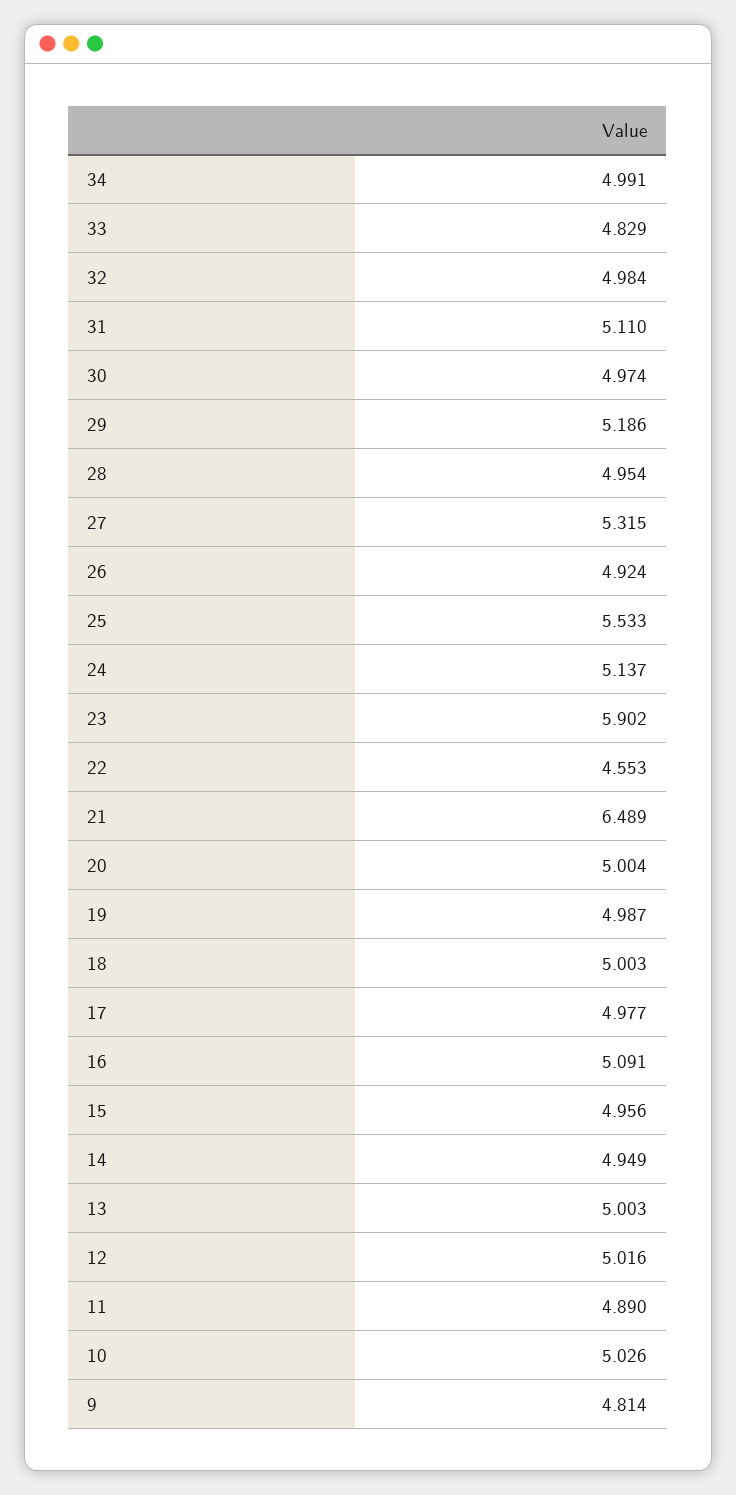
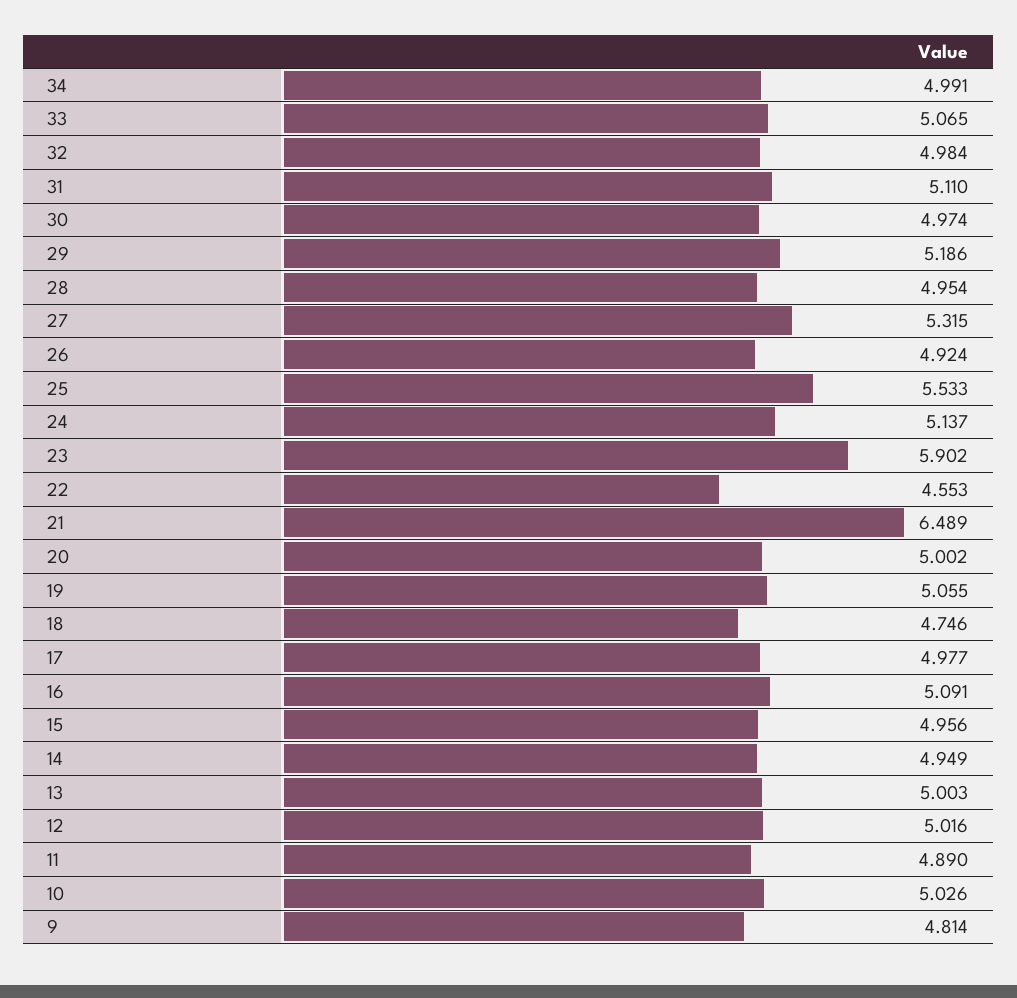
  {
    "34": 4.991,
-   "33": 4.829,
+   "33": 5.065,
    "32": 4.984,
    "31": 5.11,
    "30": 4.974,
    "29": 5.186,
    "28": 4.954,
    "27": 5.315,
    "26": 4.924,
    "25": 5.533,
    "24": 5.137,
    "23": 5.902,
    "22": 4.553,
    "21": 6.489,
-   "20": 5.004,
+   "20": 5.002,
-   "19": 4.987,
+   "19": 5.055,
-   "18": 5.003,
+   "18": 4.746,
    "17": 4.977,
    "16": 5.091,
    "15": 4.956,
    "14": 4.949,
    "13": 5.003,
    "12": 5.016,
    "11": 4.89,
    "10": 5.026,
    "9": 4.814
  }

